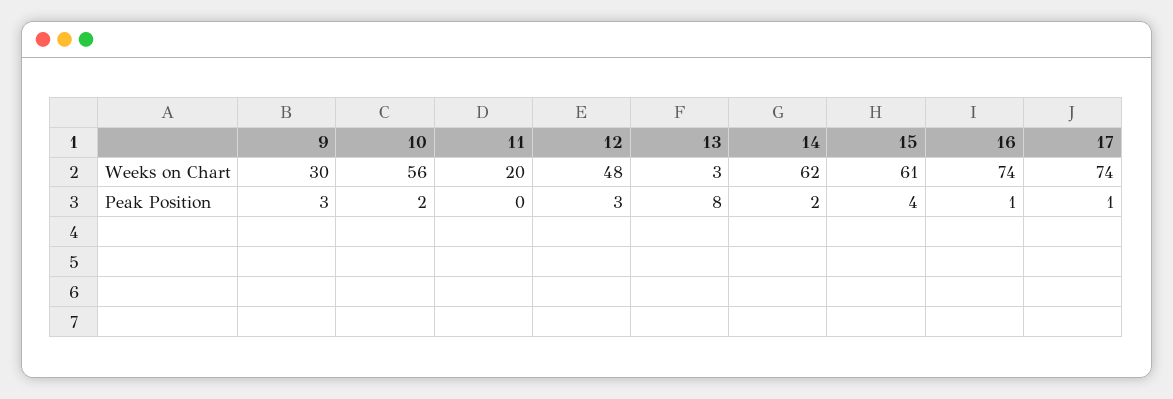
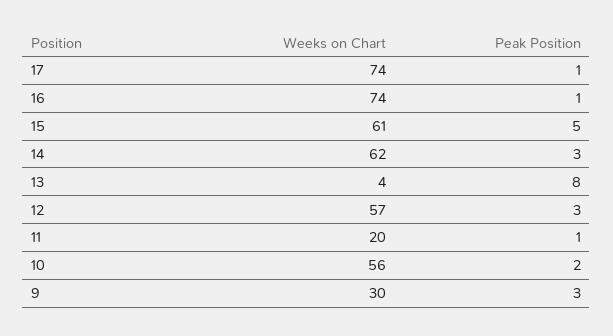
  {
    "9": {
      "Weeks on Chart": 30,
      "Peak Position": 3
    },
    "10": {
      "Weeks on Chart": 56,
      "Peak Position": 2
    },
    "11": {
      "Weeks on Chart": 20,
-     "Peak Position": 0
+     "Peak Position": 1
    },
    "12": {
-     "Weeks on Chart": 48,
+     "Weeks on Chart": 57,
      "Peak Position": 3
    },
    "13": {
-     "Weeks on Chart": 3,
+     "Weeks on Chart": 4,
      "Peak Position": 8
    },
    "14": {
      "Weeks on Chart": 62,
-     "Peak Position": 2
+     "Peak Position": 3
    },
    "15": {
      "Weeks on Chart": 61,
-     "Peak Position": 4
+     "Peak Position": 5
    },
    "16": {
      "Weeks on Chart": 74,
      "Peak Position": 1
    },
    "17": {
      "Weeks on Chart": 74,
      "Peak Position": 1
    }
  }

